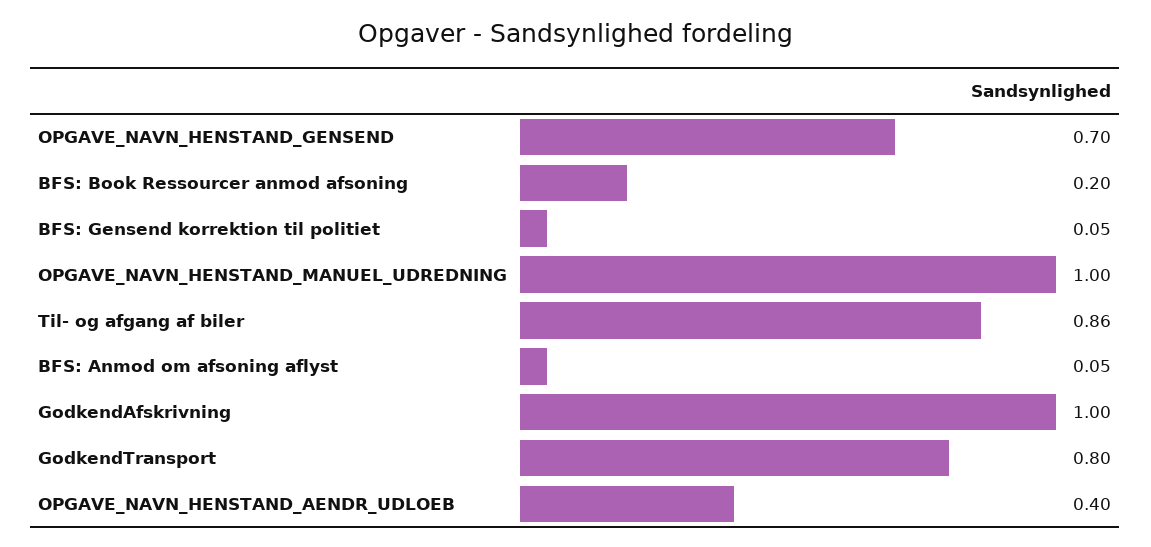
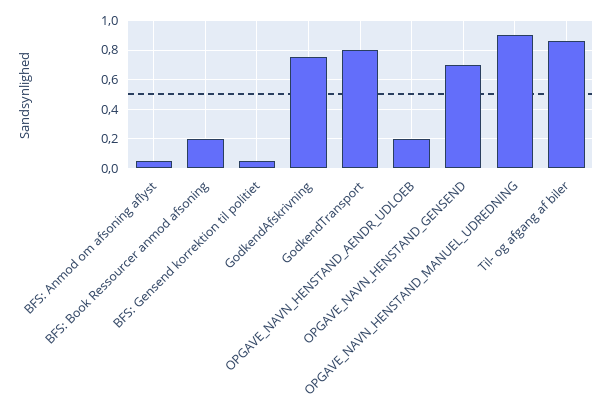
  {
    "OPGAVE_NAVN_HENSTAND_GENSEND": 0.7,
    "BFS: Book Ressourcer anmod afsoning": 0.2,
    "BFS: Gensend korrektion til politiet": 0.05,
-   "OPGAVE_NAVN_HENSTAND_MANUEL_UDREDNING": 1,
+   "OPGAVE_NAVN_HENSTAND_MANUEL_UDREDNING": 0.9,
    "Til- og afgang af biler": 0.86,
    "BFS: Anmod om afsoning aflyst": 0.05,
-   "GodkendAfskrivning": 1,
+   "GodkendAfskrivning": 0.75,
    "GodkendTransport": 0.8,
-   "OPGAVE_NAVN_HENSTAND_AENDR_UDLOEB": 0.4
+   "OPGAVE_NAVN_HENSTAND_AENDR_UDLOEB": 0.2
  }

